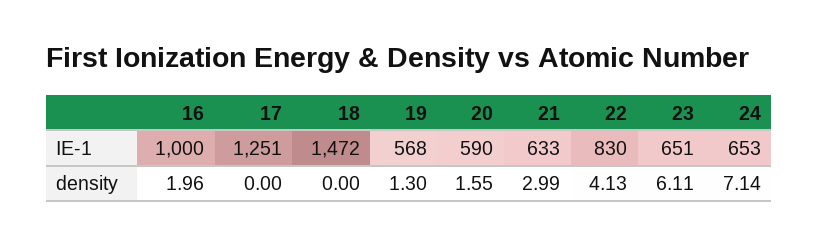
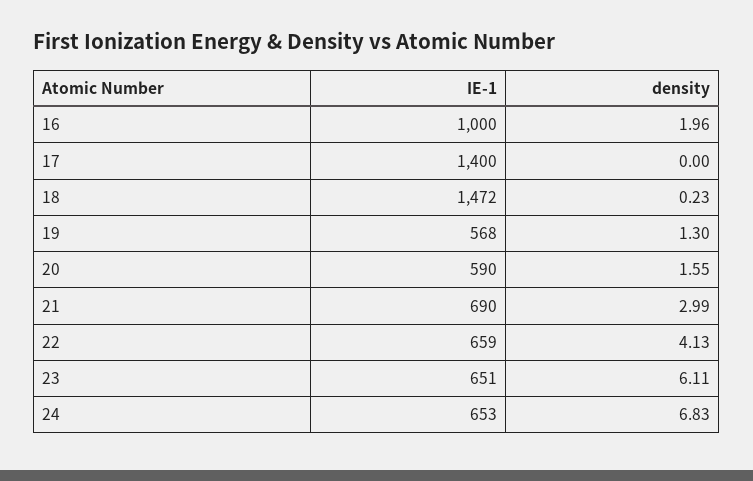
  {
    "16": {
      "IE-1": 1000,
      "density": 1.96
    },
    "17": {
-     "IE-1": 1251,
+     "IE-1": 1400,
      "density": 0
    },
    "18": {
      "IE-1": 1472,
-     "density": 0
+     "density": 0.23
    },
    "19": {
      "IE-1": 568,
      "density": 1.3
    },
    "20": {
      "IE-1": 590,
      "density": 1.55
    },
    "21": {
-     "IE-1": 633,
+     "IE-1": 690,
      "density": 2.99
    },
    "22": {
-     "IE-1": 830,
+     "IE-1": 659,
      "density": 4.13
    },
    "23": {
      "IE-1": 651,
      "density": 6.11
    },
    "24": {
      "IE-1": 653,
-     "density": 7.14
+     "density": 6.83
    }
  }

